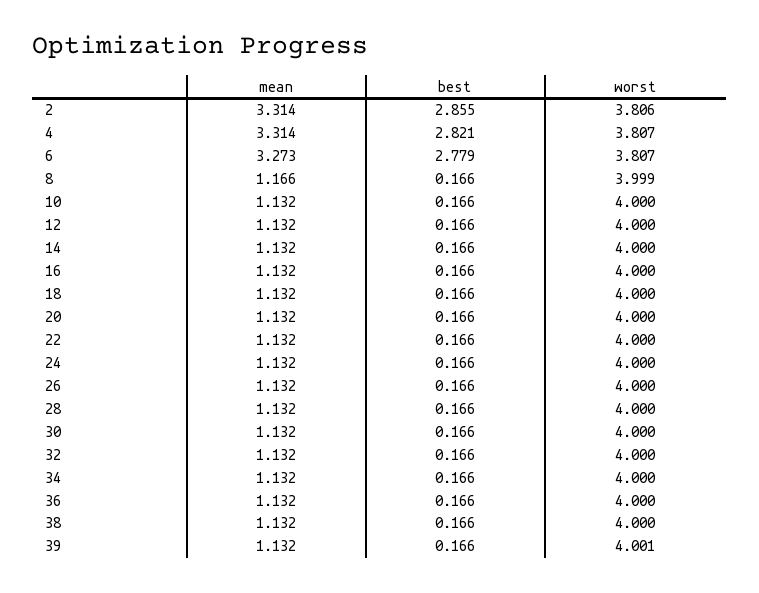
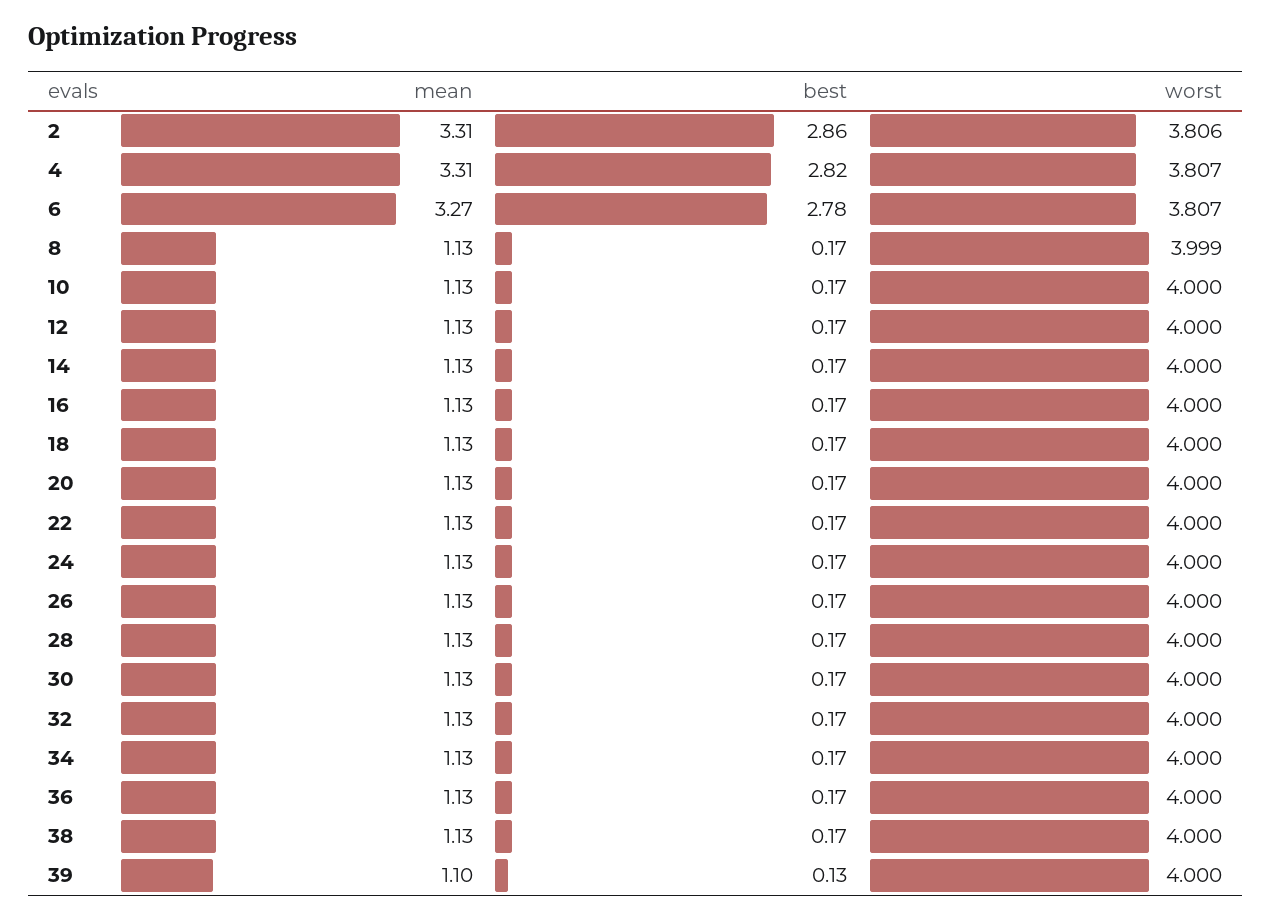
  {
    "mean": {
      "2": 3.314,
      "4": 3.314,
      "6": 3.273,
-     "8": 1.166,
+     "8": 1.13,
      "10": 1.132,
      "12": 1.132,
      "14": 1.132,
      "16": 1.132,
      "18": 1.132,
      "20": 1.132,
      "22": 1.132,
      "24": 1.132,
      "26": 1.132,
      "28": 1.132,
      "30": 1.132,
      "32": 1.132,
      "34": 1.132,
      "36": 1.132,
      "38": 1.132,
-     "39": 1.132
+     "39": 1.1
    },
    "best": {
      "2": 2.855,
      "4": 2.821,
      "6": 2.779,
      "8": 0.166,
      "10": 0.166,
      "12": 0.166,
      "14": 0.166,
      "16": 0.166,
      "18": 0.166,
      "20": 0.166,
      "22": 0.166,
      "24": 0.166,
      "26": 0.166,
      "28": 0.166,
      "30": 0.166,
      "32": 0.166,
      "34": 0.166,
      "36": 0.166,
      "38": 0.166,
-     "39": 0.166
+     "39": 0.13
    },
    "worst": {
      "2": 3.806,
      "4": 3.807,
      "6": 3.807,
      "8": 3.999,
      "10": 4,
      "12": 4,
      "14": 4,
      "16": 4,
      "18": 4,
      "20": 4,
      "22": 4,
      "24": 4,
      "26": 4,
      "28": 4,
      "30": 4,
      "32": 4,
      "34": 4,
      "36": 4,
      "38": 4,
-     "39": 4.001
+     "39": 4
    }
  }

